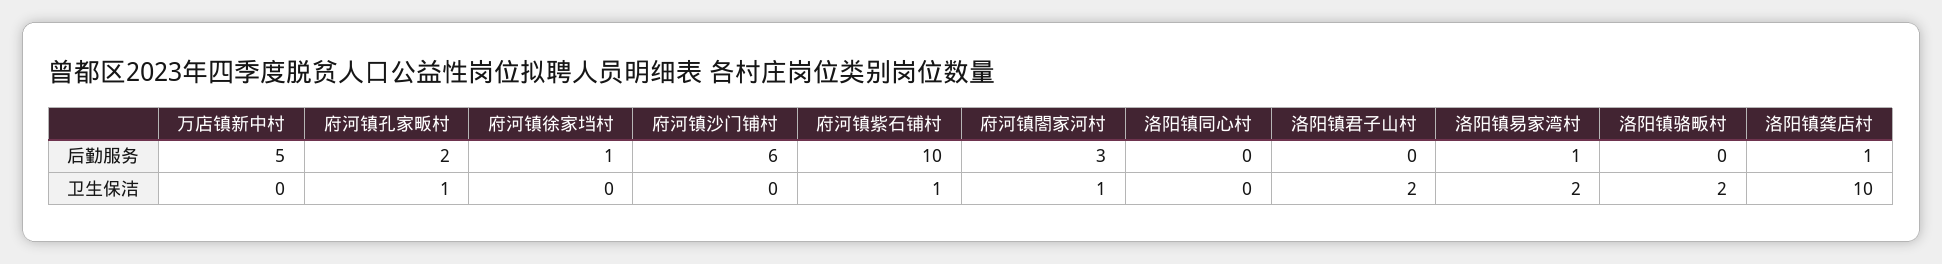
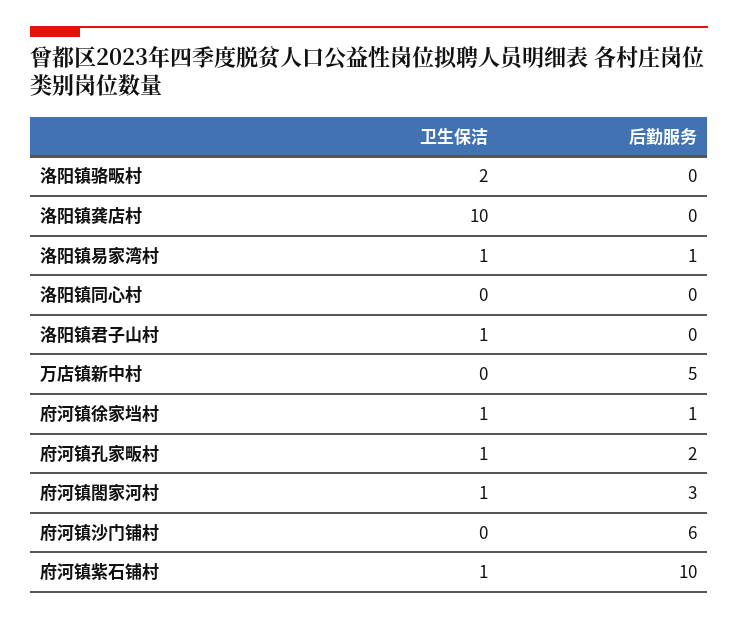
  {
    "万店镇新中村": {
      "后勤服务": 5,
      "卫生保洁": 0
    },
    "府河镇孔家畈村": {
      "后勤服务": 2,
      "卫生保洁": 1
    },
    "府河镇徐家垱村": {
      "后勤服务": 1,
-     "卫生保洁": 0
+     "卫生保洁": 1
    },
    "府河镇沙门铺村": {
      "后勤服务": 6,
      "卫生保洁": 0
    },
    "府河镇紫石铺村": {
      "后勤服务": 10,
      "卫生保洁": 1
    },
    "府河镇閤家河村": {
      "后勤服务": 3,
      "卫生保洁": 1
    },
    "洛阳镇同心村": {
      "后勤服务": 0,
      "卫生保洁": 0
    },
    "洛阳镇君子山村": {
      "后勤服务": 0,
-     "卫生保洁": 2
+     "卫生保洁": 1
    },
    "洛阳镇易家湾村": {
      "后勤服务": 1,
-     "卫生保洁": 2
+     "卫生保洁": 1
    },
    "洛阳镇骆畈村": {
      "后勤服务": 0,
      "卫生保洁": 2
    },
    "洛阳镇龚店村": {
-     "后勤服务": 1,
+     "后勤服务": 0,
      "卫生保洁": 10
    }
  }

